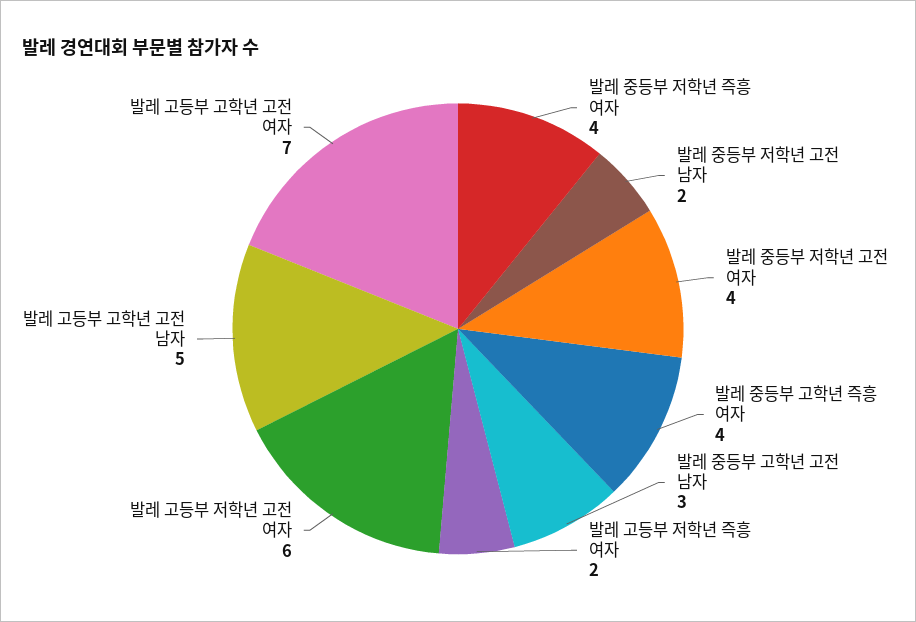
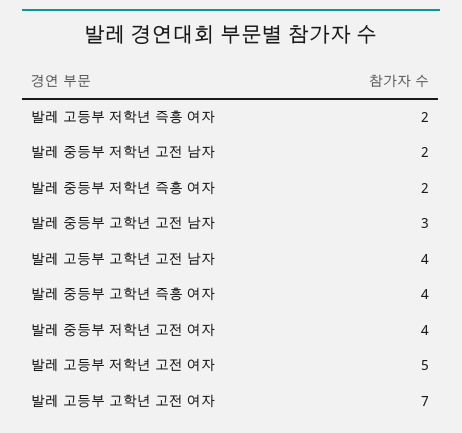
  {
-   "발레 중등부 저학년 즉흥 여자": 4,
+   "발레 중등부 저학년 즉흥 여자": 2,
    "발레 중등부 저학년 고전 남자": 2,
    "발레 중등부 저학년 고전 여자": 4,
    "발레 중등부 고학년 즉흥 여자": 4,
    "발레 중등부 고학년 고전 남자": 3,
    "발레 고등부 저학년 즉흥 여자": 2,
-   "발레 고등부 저학년 고전 여자": 6,
+   "발레 고등부 저학년 고전 여자": 5,
-   "발레 고등부 고학년 고전 남자": 5,
+   "발레 고등부 고학년 고전 남자": 4,
    "발레 고등부 고학년 고전 여자": 7
  }

